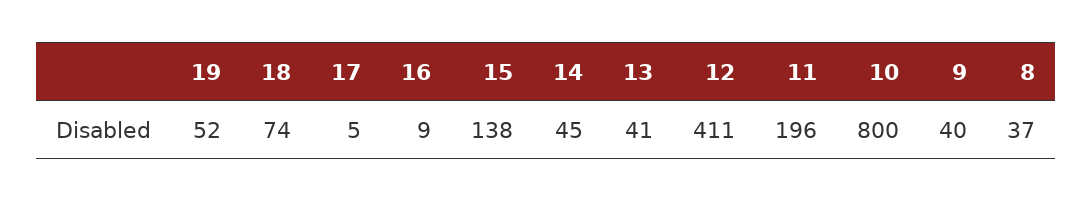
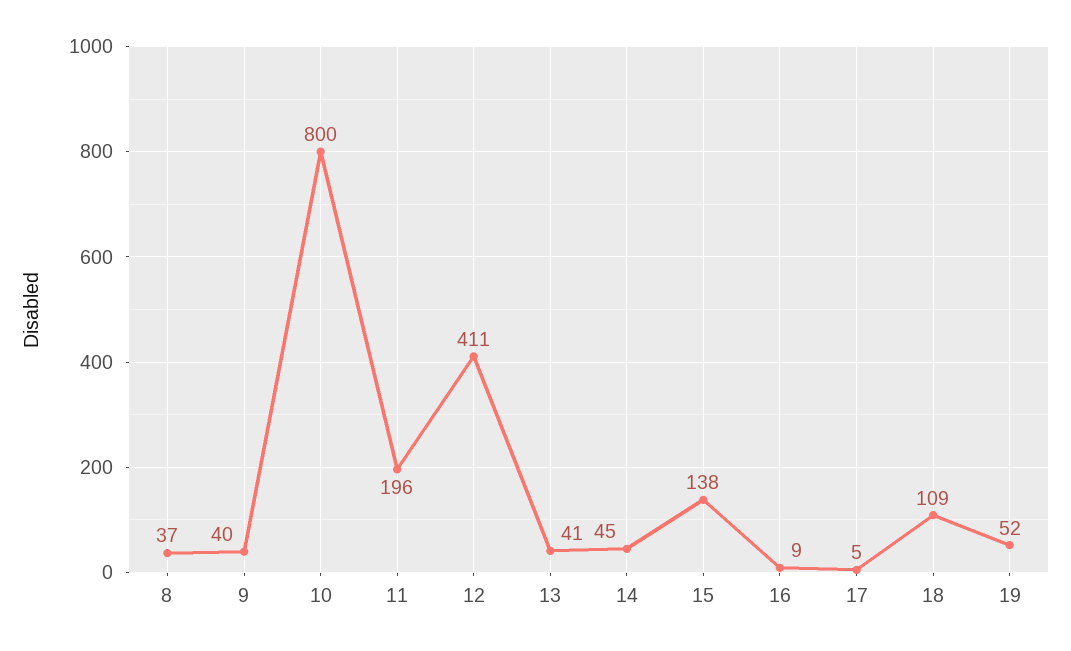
  {
    "19": 52,
-   "18": 74,
+   "18": 109,
    "17": 5,
    "16": 9,
    "15": 138,
    "14": 45,
    "13": 41,
    "12": 411,
    "11": 196,
    "10": 800,
    "9": 40,
    "8": 37
  }

